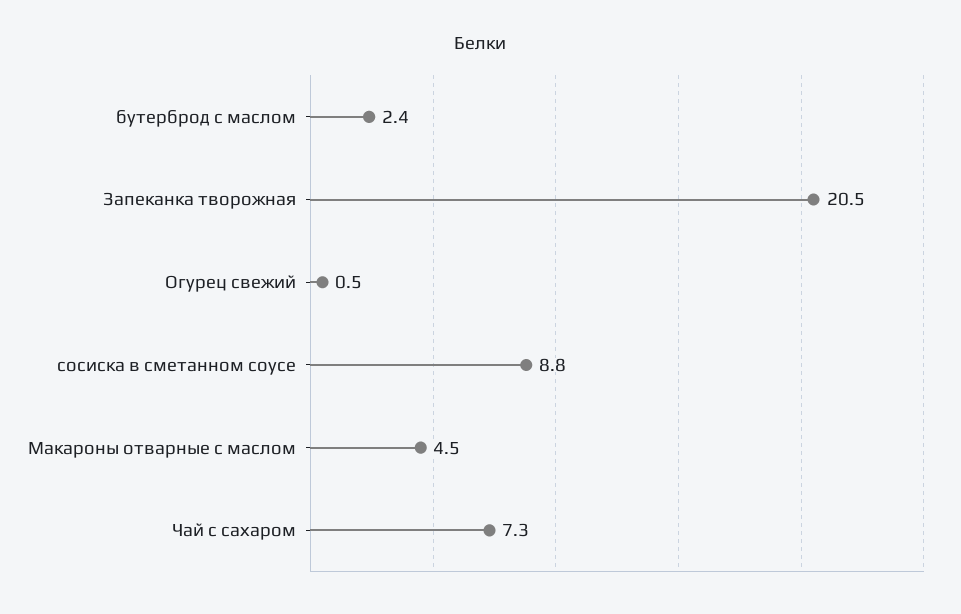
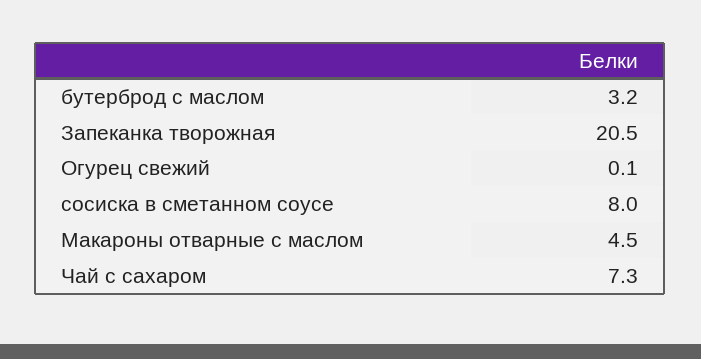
  {
-   "бутерброд с маслом": 2.4,
+   "бутерброд с маслом": 3.2,
    "Запеканка творожная": 20.5,
-   "Огурец свежий": 0.5,
+   "Огурец свежий": 0.1,
-   "сосиска в сметанном соусе": 8.8,
+   "сосиска в сметанном соусе": 8,
    "Макароны отварные с маслом": 4.5,
    "Чай с сахаром": 7.3
  }

